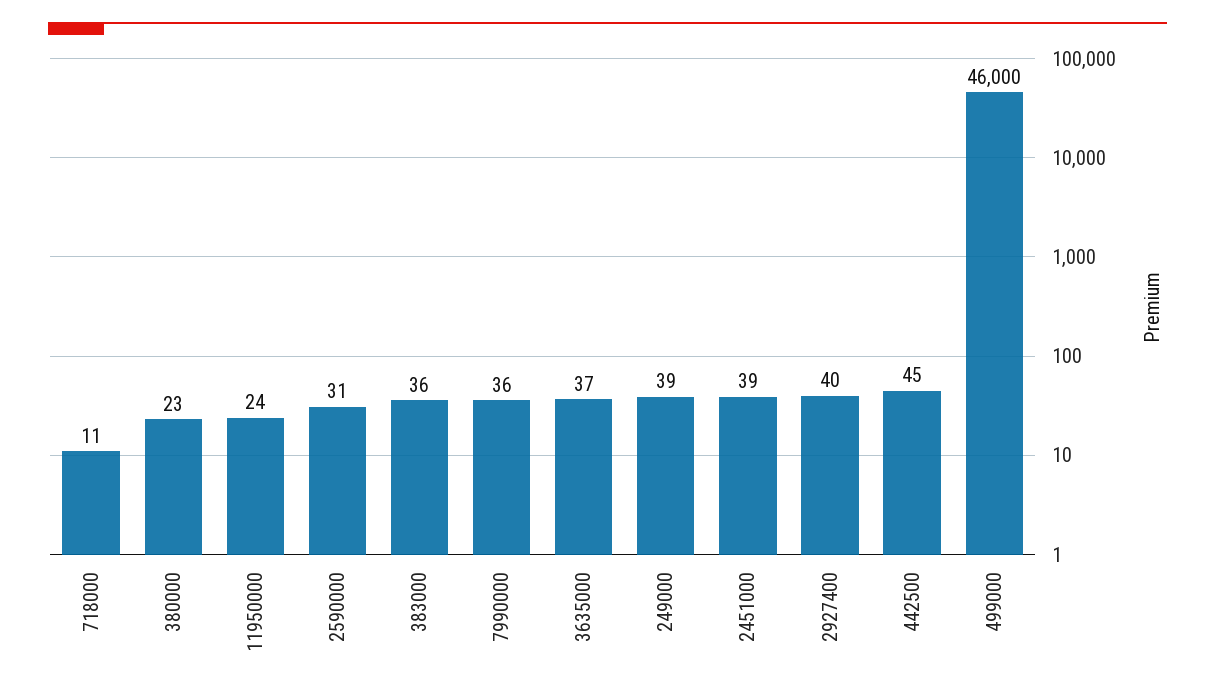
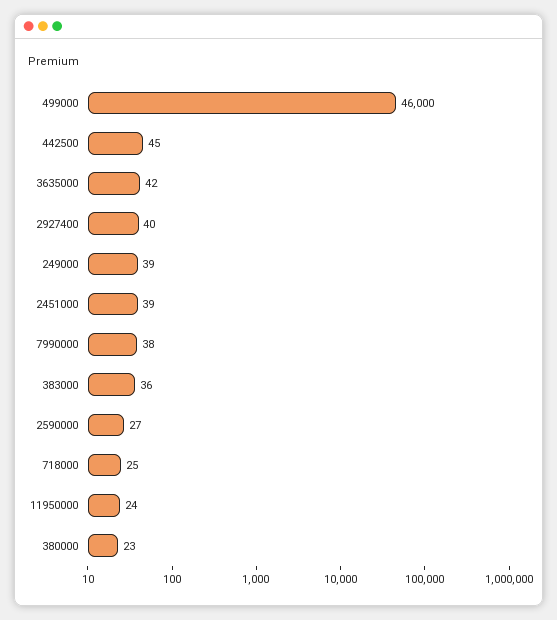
  {
-   "718000": 11,
+   "718000": 25,
    "380000": 23,
    "11950000": 24,
-   "2590000": 31,
+   "2590000": 27,
    "383000": 36,
-   "7990000": 36,
+   "7990000": 38,
-   "3635000": 37,
+   "3635000": 42,
    "249000": 39,
    "2451000": 39,
    "2927400": 40,
    "442500": 45,
    "499000": 46000
  }

